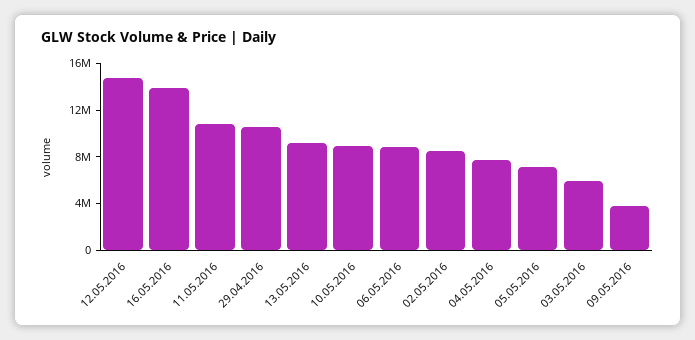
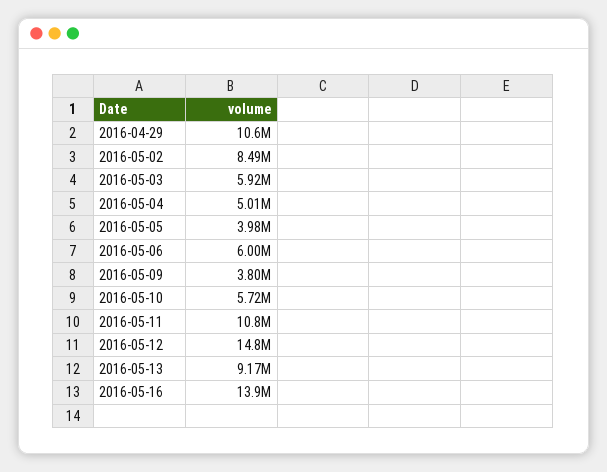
  {
    "12.05.2016": 14800000,
    "16.05.2016": 13900000,
    "11.05.2016": 10800000,
    "29.04.2016": 10600000,
    "13.05.2016": 9170000,
-   "10.05.2016": 9000000,
+   "10.05.2016": 5720000,
-   "06.05.2016": 9000000,
+   "06.05.2016": 6000000,
    "02.05.2016": 8490000,
-   "04.05.2016": 8000000,
+   "04.05.2016": 5010000,
-   "05.05.2016": 7000000,
+   "05.05.2016": 3980000,
    "03.05.2016": 5920000,
    "09.05.2016": 3800000
  }

